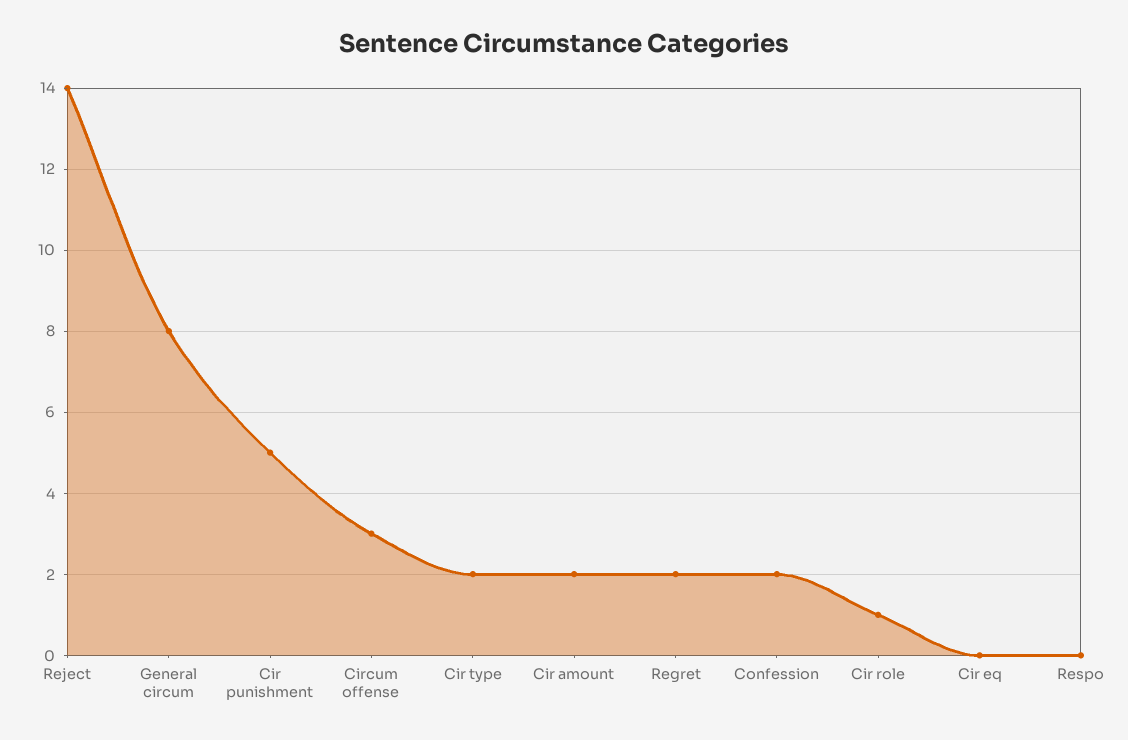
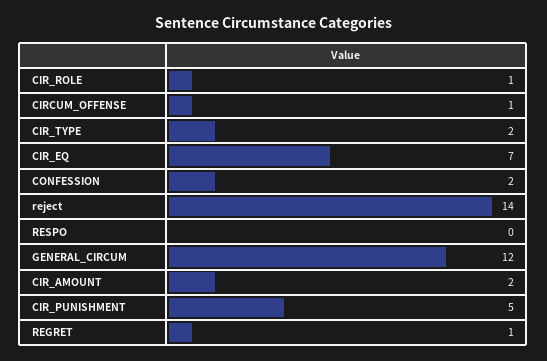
  {
    "Reject": 14,
-   "General circum": 8,
+   "General circum": 12,
    "Cir punishment": 5,
-   "Circum offense": 3,
+   "Circum offense": 1,
    "Cir type": 2,
    "Cir amount": 2,
-   "Regret": 2,
+   "Regret": 1,
    "Confession": 2,
    "Cir role": 1,
-   "Cir eq": 0,
+   "Cir eq": 7,
    "Respo": 0
  }

